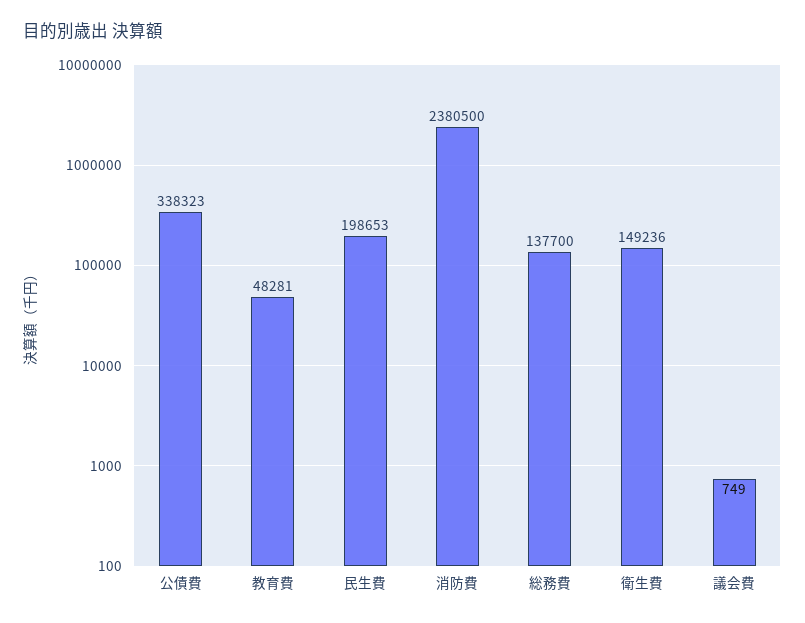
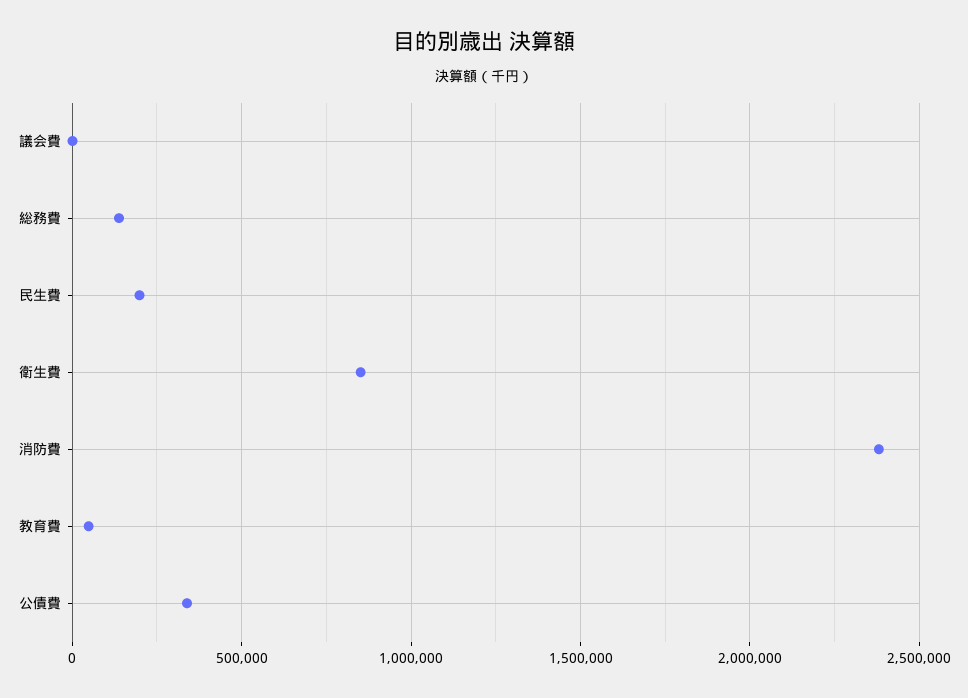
  {
    "公債費": 338323,
    "教育費": 48281,
    "民生費": 198653,
    "消防費": 2380500,
    "総務費": 137700,
-   "衛生費": 149236,
+   "衛生費": 850000,
    "議会費": 749
  }

